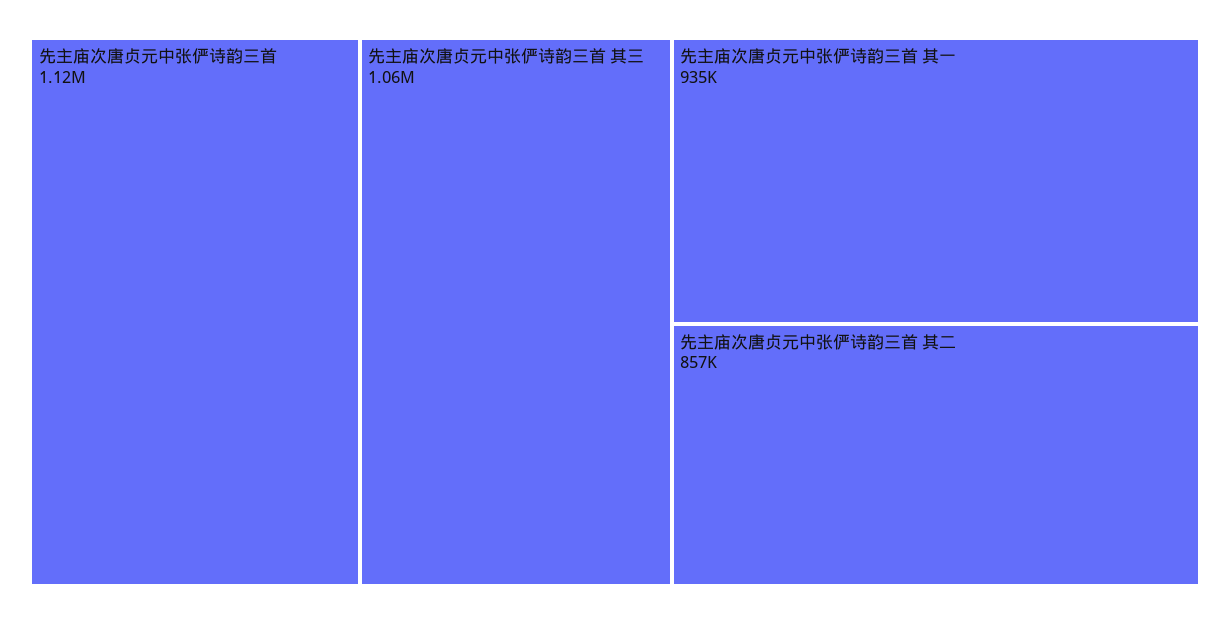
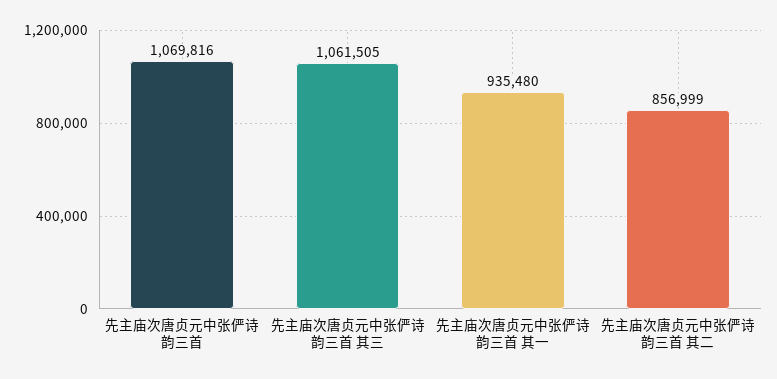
  {
-   "先主庙次唐贞元中张俨诗韵三首": 1120000,
+   "先主庙次唐贞元中张俨诗韵三首": 1069816,
    "先主庙次唐贞元中张俨诗韵三首 其三": 1061505,
    "先主庙次唐贞元中张俨诗韵三首 其一": 935480,
    "先主庙次唐贞元中张俨诗韵三首 其二": 856999
  }

